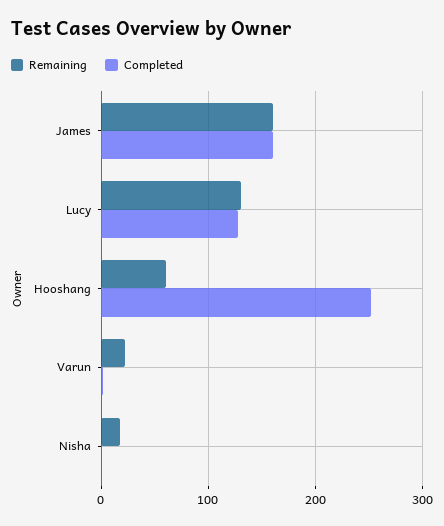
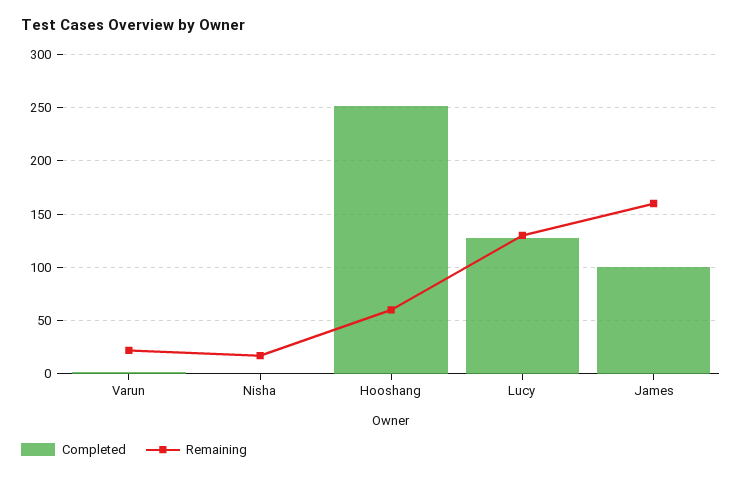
  {
    "Remaining": {
      "James": 160,
      "Lucy": 130,
      "Hooshang": 60,
      "Varun": 20,
      "Nisha": 20
    },
    "Completed": {
-     "James": 160,
+     "James": 100,
      "Lucy": 130,
      "Hooshang": 250,
      "Varun": 0,
      "Nisha": 0
    }
  }

